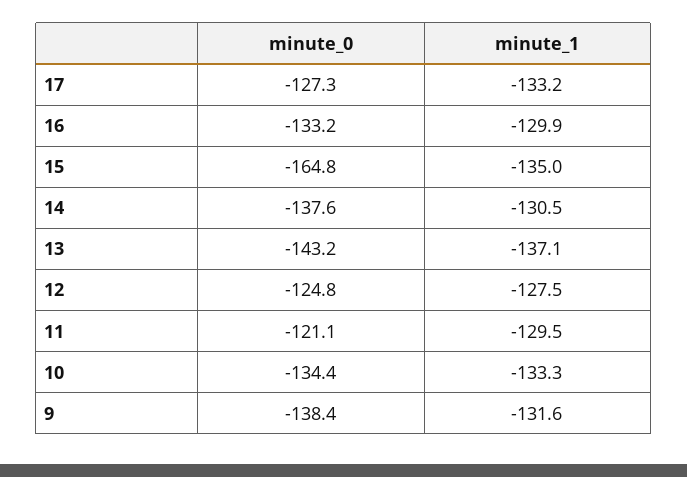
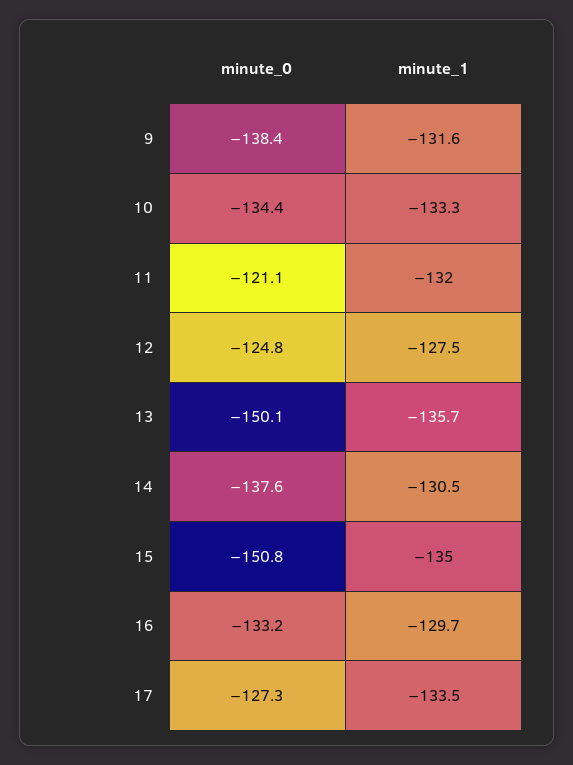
  {
    "minute_0": {
      "17": -127.3,
      "16": -133.2,
-     "15": -164.8,
+     "15": -150.8,
      "14": -137.6,
-     "13": -143.2,
+     "13": -150.1,
      "12": -124.8,
      "11": -121.1,
      "10": -134.4,
      "9": -138.4
    },
    "minute_1": {
-     "17": -133.2,
+     "17": -133.5,
-     "16": -129.9,
+     "16": -129.7,
      "15": -135,
      "14": -130.5,
-     "13": -137.1,
+     "13": -135.7,
      "12": -127.5,
-     "11": -129.5,
+     "11": -132,
      "10": -133.3,
      "9": -131.6
    }
  }

